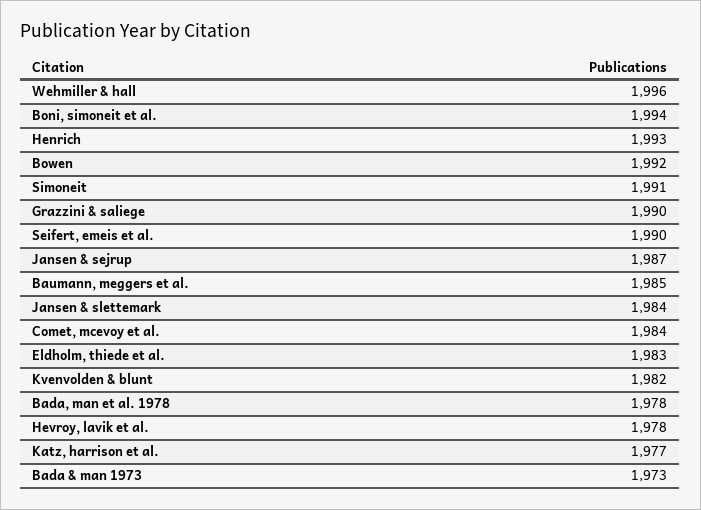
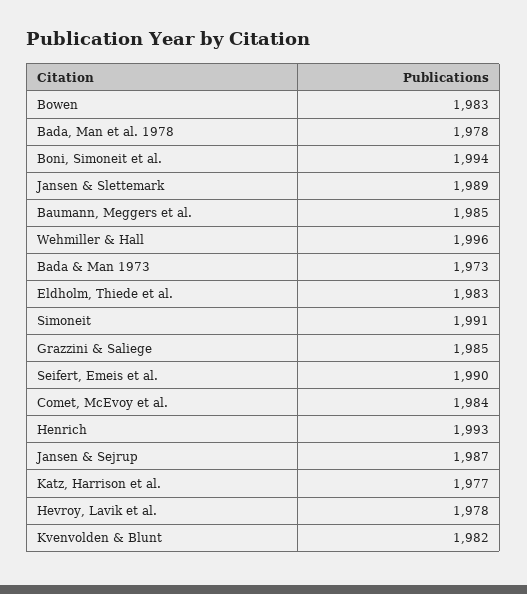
  {
    "Wehmiller & hall": 1996,
    "Boni, simoneit et al.": 1994,
    "Henrich": 1993,
-   "Bowen": 1992,
+   "Bowen": 1983,
    "Simoneit": 1991,
-   "Grazzini & saliege": 1990,
+   "Grazzini & saliege": 1985,
    "Seifert, emeis et al.": 1990,
    "Jansen & sejrup": 1987,
    "Baumann, meggers et al.": 1985,
-   "Jansen & slettemark": 1984,
+   "Jansen & slettemark": 1989,
    "Comet, mcevoy et al.": 1984,
    "Eldholm, thiede et al.": 1983,
    "Kvenvolden & blunt": 1982,
    "Bada, man et al. 1978": 1978,
    "Hevroy, lavik et al.": 1978,
    "Katz, harrison et al.": 1977,
    "Bada & man 1973": 1973
  }

